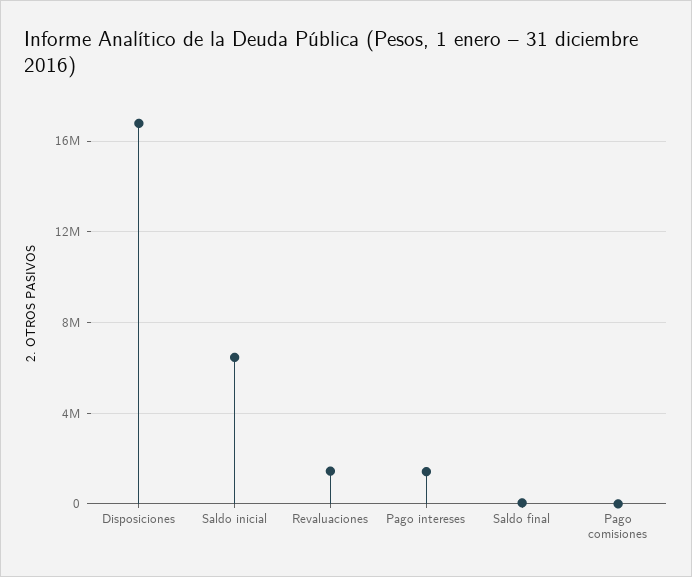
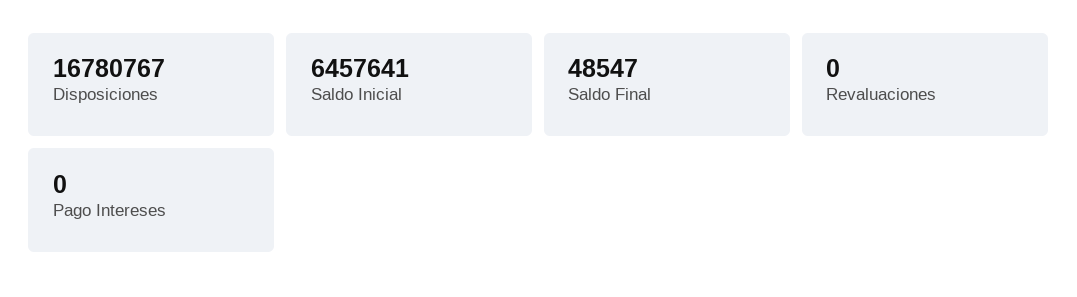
  {
    "Disposiciones": 16780767,
    "Saldo inicial": 6457641,
-   "Revaluaciones": 1500000,
+   "Revaluaciones": 0,
-   "Pago intereses": 1500000,
+   "Pago intereses": 0,
-   "Saldo final": 48547,
+   "Saldo final": 48547
-   "Pago comisiones": 0
  }

